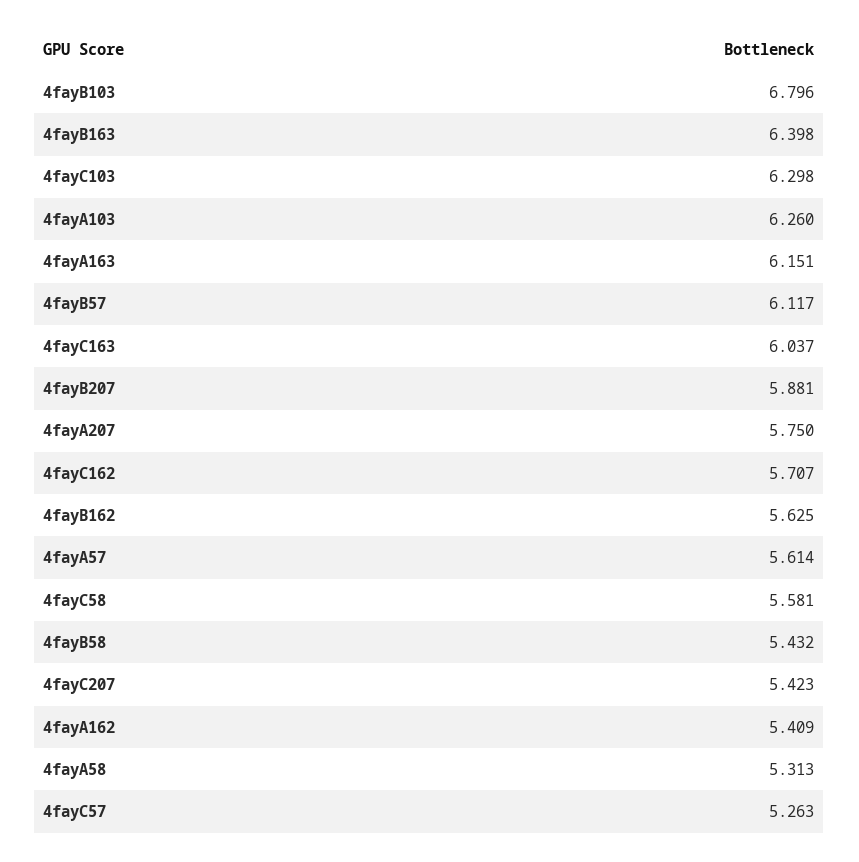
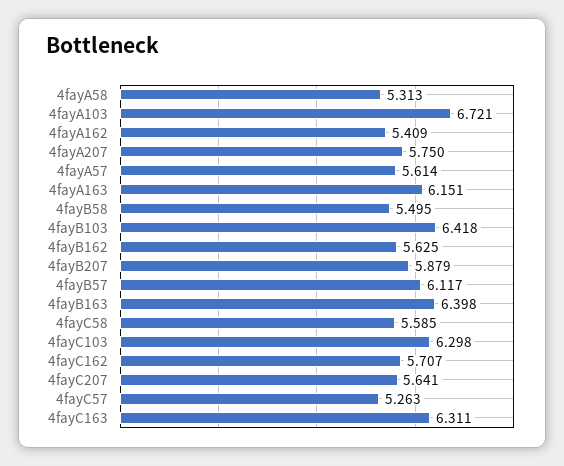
  {
-   "4fayB103": 6.796,
+   "4fayB103": 6.418,
    "4fayB163": 6.398,
    "4fayC103": 6.298,
-   "4fayA103": 6.26,
+   "4fayA103": 6.721,
    "4fayA163": 6.151,
    "4fayB57": 6.117,
-   "4fayC163": 6.037,
+   "4fayC163": 6.311,
-   "4fayB207": 5.881,
+   "4fayB207": 5.879,
    "4fayA207": 5.75,
    "4fayC162": 5.707,
    "4fayB162": 5.625,
    "4fayA57": 5.614,
-   "4fayC58": 5.581,
+   "4fayC58": 5.585,
-   "4fayB58": 5.432,
+   "4fayB58": 5.495,
-   "4fayC207": 5.423,
+   "4fayC207": 5.641,
    "4fayA162": 5.409,
    "4fayA58": 5.313,
    "4fayC57": 5.263
  }

